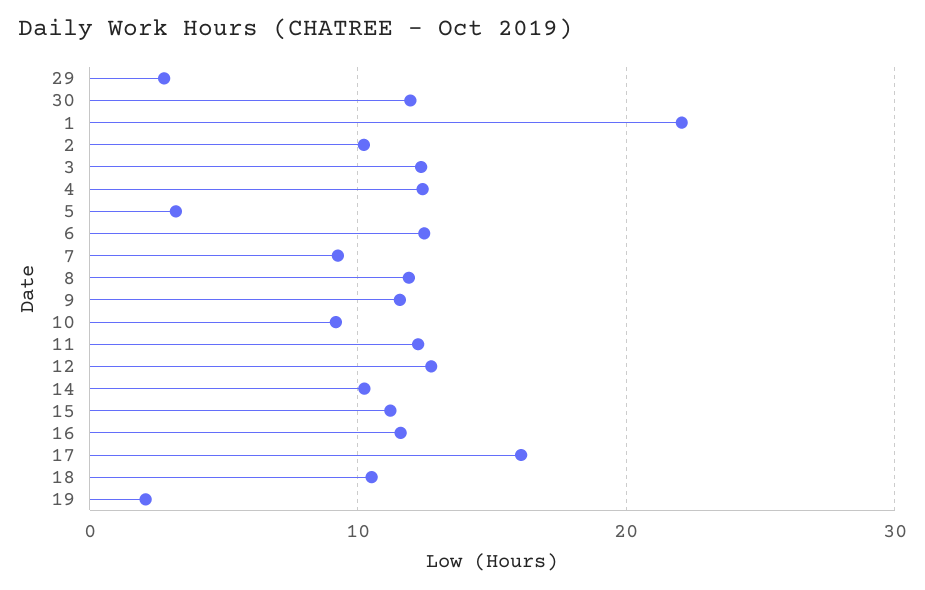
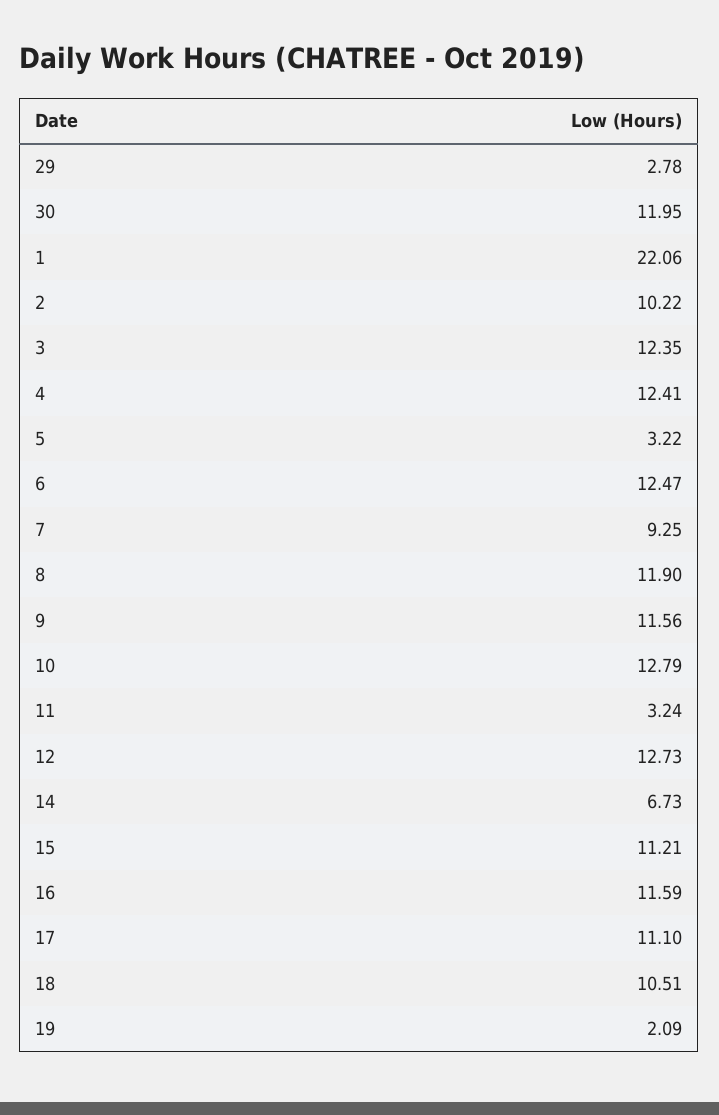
  {
    "29": 2.78,
    "30": 11.95,
    "1": 22.06,
    "2": 10.22,
    "3": 12.35,
    "4": 12.41,
    "5": 3.22,
    "6": 12.47,
    "7": 9.25,
    "8": 11.9,
    "9": 11.56,
-   "10": 9,
+   "10": 12.79,
-   "11": 12,
+   "11": 3.24,
    "12": 12.73,
-   "14": 10,
+   "14": 6.73,
    "15": 11.21,
    "16": 11.59,
-   "17": 16,
+   "17": 11.1,
    "18": 10.51,
    "19": 2.09
  }

